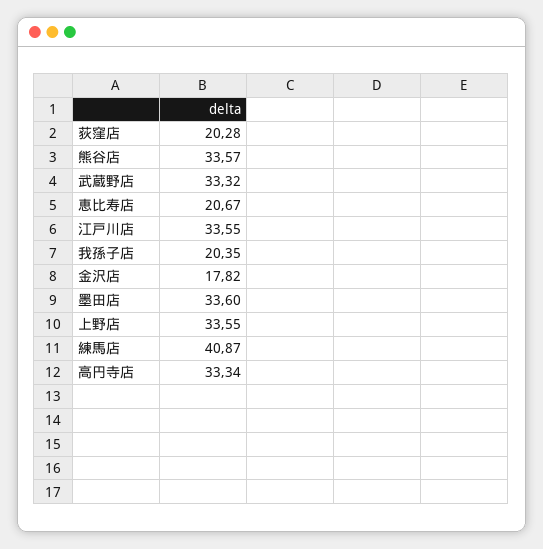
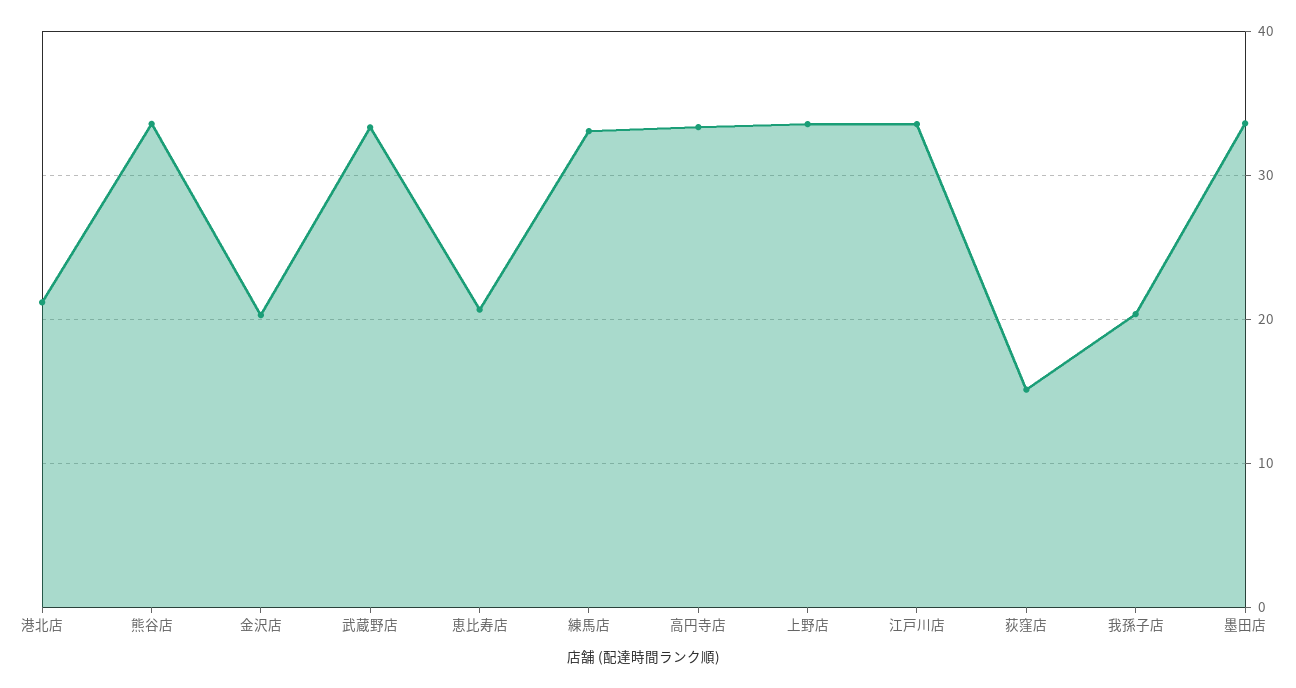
  {
-   "荻窪店": 20.28,
+   "荻窪店": 15,
    "熊谷店": 33.57,
    "武蔵野店": 33.32,
    "恵比寿店": 20.67,
    "江戸川店": 33.55,
    "我孫子店": 20.35,
-   "金沢店": 17.82,
+   "金沢店": 20,
    "墨田店": 33.6,
    "上野店": 33.55,
-   "練馬店": 40.87,
+   "練馬店": 33,
-   "高円寺店": 33.34
+   "高円寺店": 33.34,
+   "港北店": 21
  }

